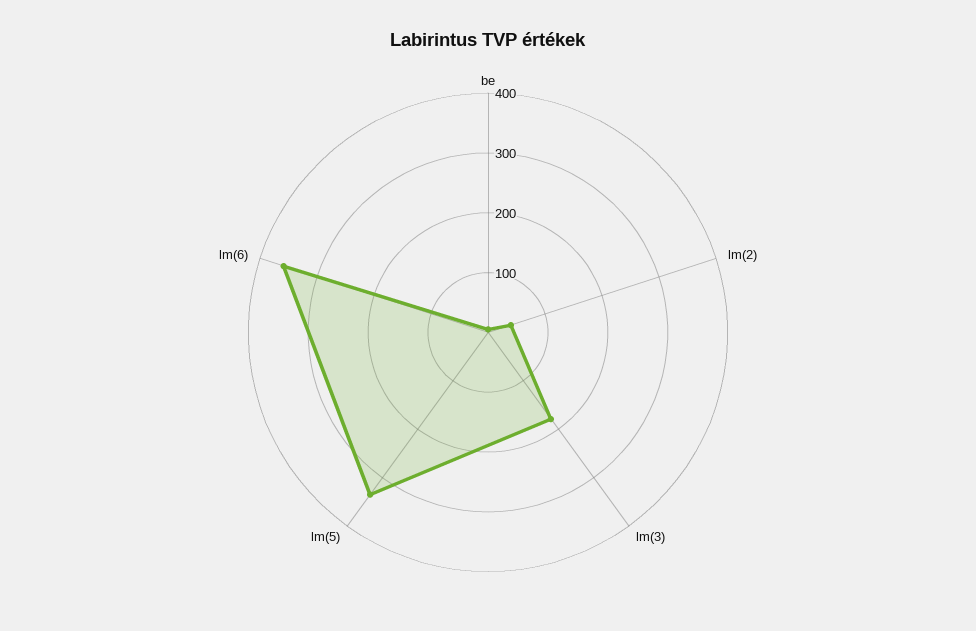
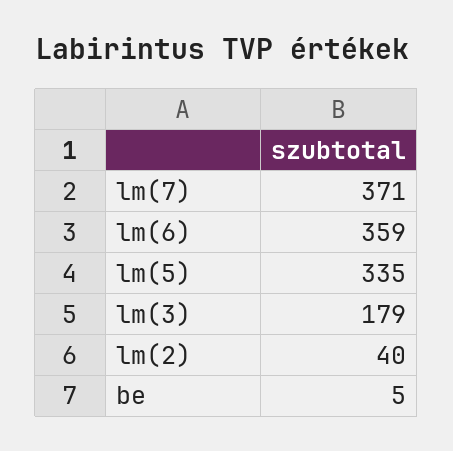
  {
    "be": 5,
    "lm(2)": 40,
    "lm(3)": 179,
    "lm(5)": 335,
-   "lm(6)": 359
+   "lm(6)": 359,
+   "lm(7)": 371
  }

